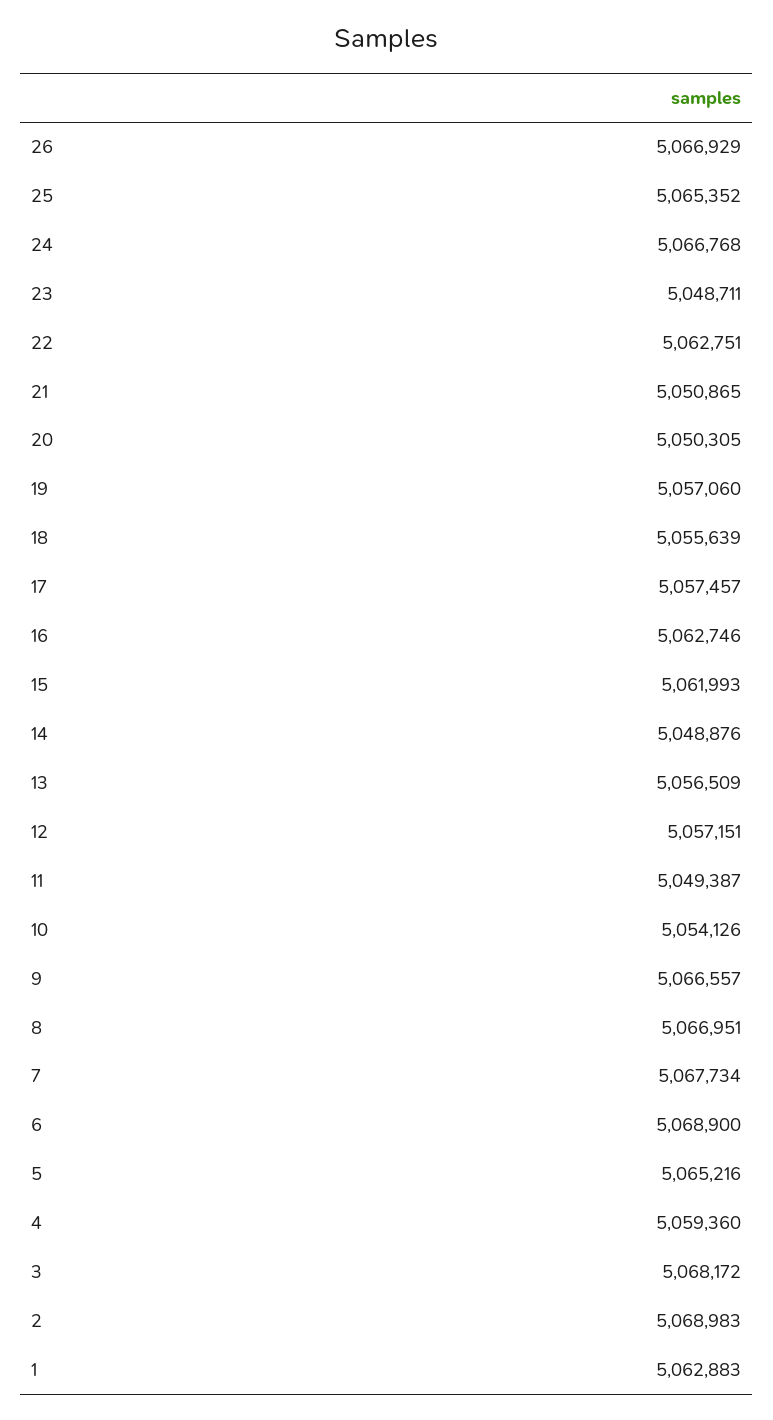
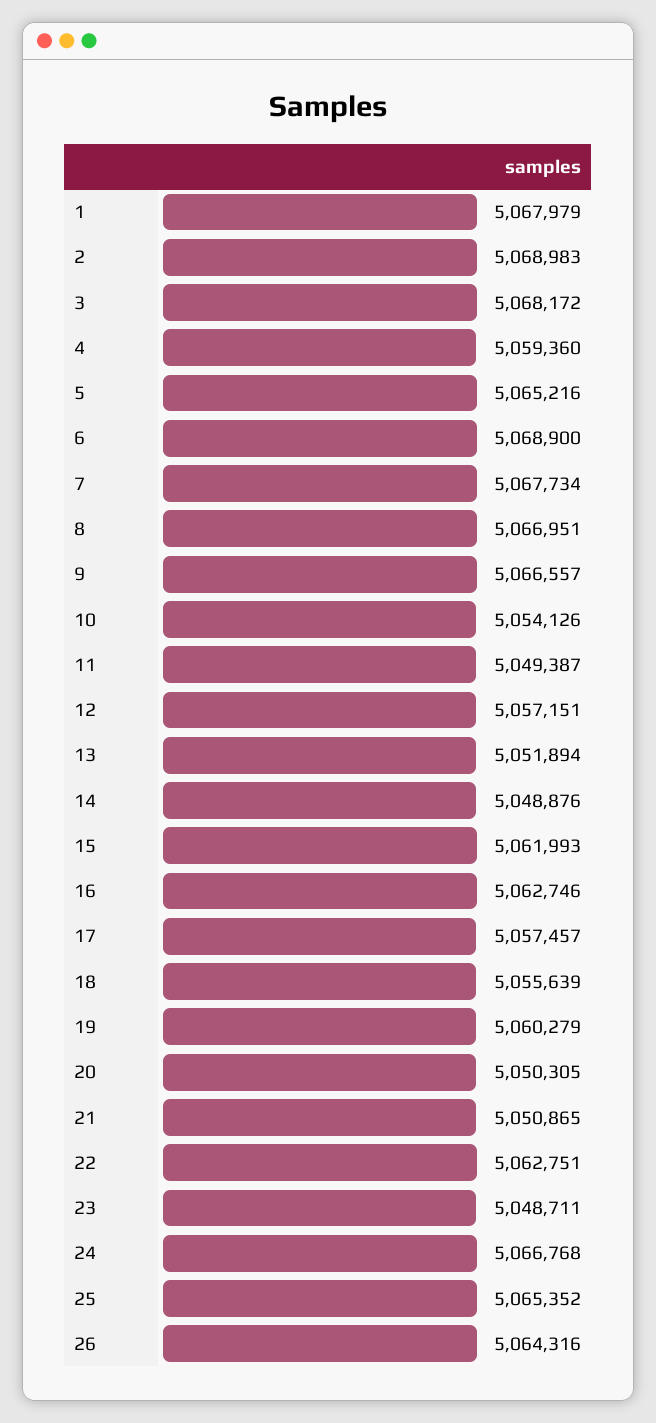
  {
-   "26": 5066929,
+   "26": 5064316,
    "25": 5065352,
    "24": 5066768,
    "23": 5048711,
    "22": 5062751,
    "21": 5050865,
    "20": 5050305,
-   "19": 5057060,
+   "19": 5060279,
    "18": 5055639,
    "17": 5057457,
    "16": 5062746,
    "15": 5061993,
    "14": 5048876,
-   "13": 5056509,
+   "13": 5051894,
    "12": 5057151,
    "11": 5049387,
    "10": 5054126,
    "9": 5066557,
    "8": 5066951,
    "7": 5067734,
    "6": 5068900,
    "5": 5065216,
    "4": 5059360,
    "3": 5068172,
    "2": 5068983,
-   "1": 5062883
+   "1": 5067979
  }

